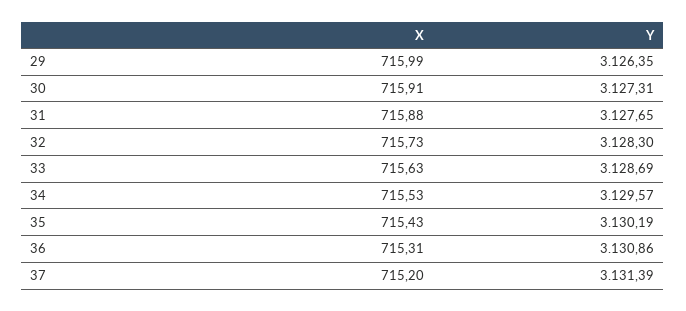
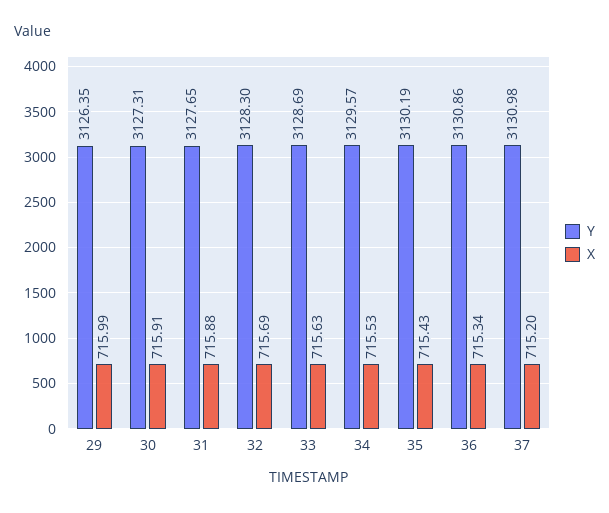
  {
    "X": {
      "29": 715.99,
      "30": 715.91,
      "31": 715.88,
-     "32": 715.73,
+     "32": 715.69,
      "33": 715.63,
      "34": 715.53,
      "35": 715.43,
-     "36": 715.31,
+     "36": 715.34,
      "37": 715.2
    },
    "Y": {
      "29": 3126.35,
      "30": 3127.31,
      "31": 3127.65,
      "32": 3128.3,
      "33": 3128.69,
      "34": 3129.57,
      "35": 3130.19,
      "36": 3130.86,
-     "37": 3131.39
+     "37": 3130.98
    }
  }

